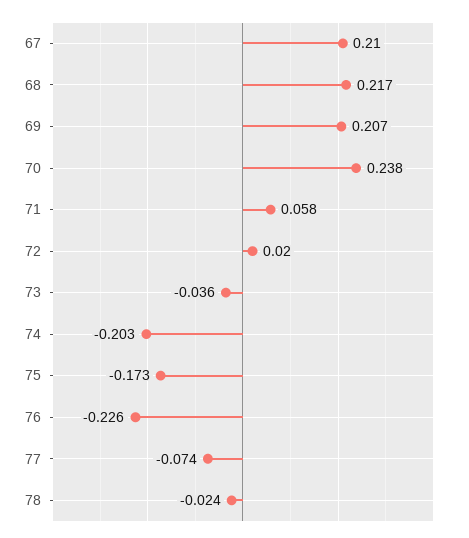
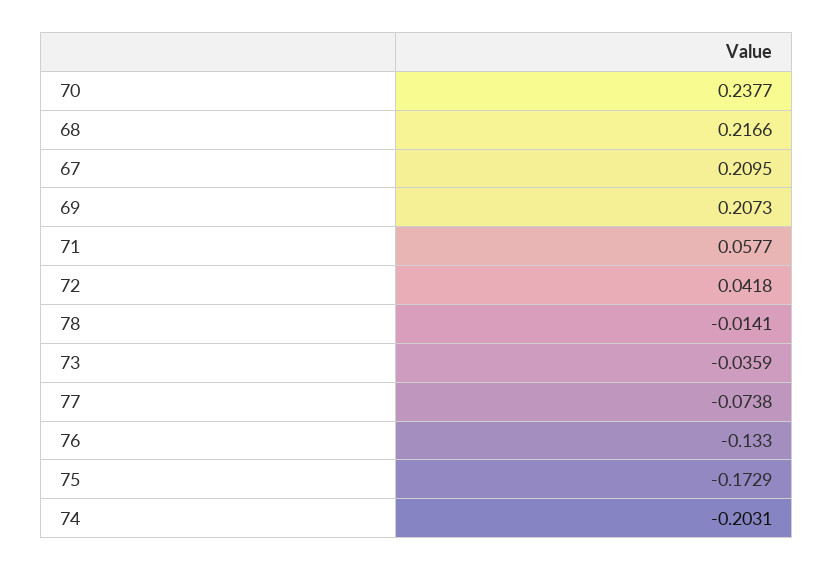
  {
    "67": 0.2095,
    "68": 0.2166,
    "69": 0.2073,
    "70": 0.2377,
    "71": 0.0577,
-   "72": 0.02,
+   "72": 0.0418,
    "73": -0.0359,
    "74": -0.2031,
    "75": -0.1729,
-   "76": -0.226,
+   "76": -0.133,
    "77": -0.0738,
-   "78": -0.024
+   "78": -0.0141
  }

